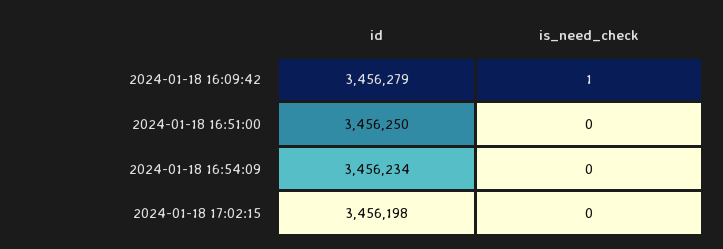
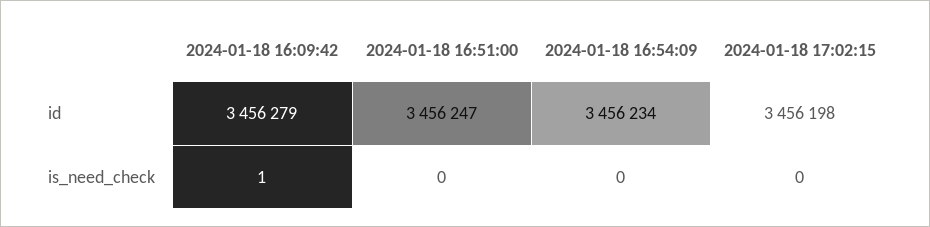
  {
    "id": {
      "2024-01-18 16:09:42": 3456279,
-     "2024-01-18 16:51:00": 3456250,
+     "2024-01-18 16:51:00": 3456247,
      "2024-01-18 16:54:09": 3456234,
      "2024-01-18 17:02:15": 3456198
    },
    "is_need_check": {
      "2024-01-18 16:09:42": 1,
      "2024-01-18 16:51:00": 0,
      "2024-01-18 16:54:09": 0,
      "2024-01-18 17:02:15": 0
    }
  }

